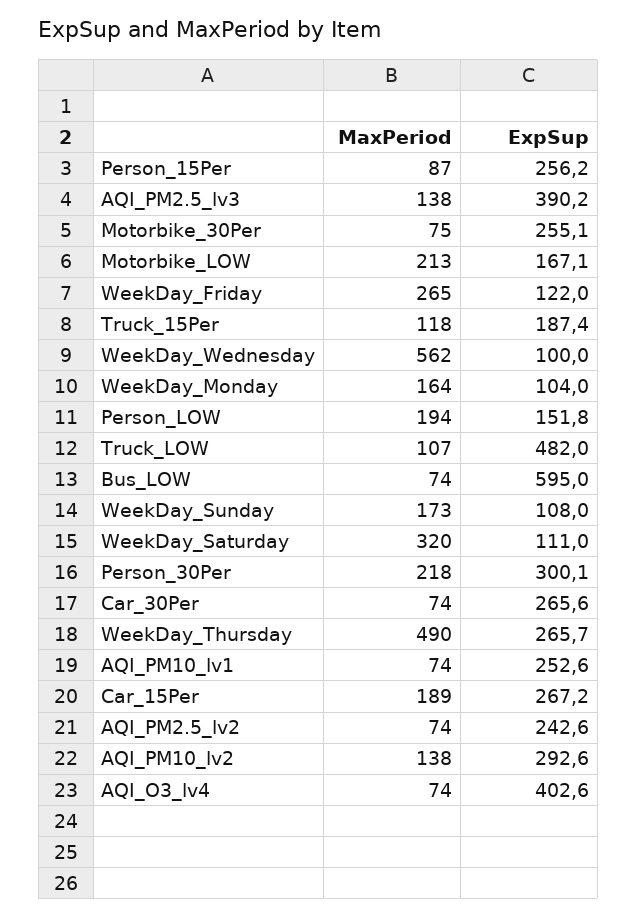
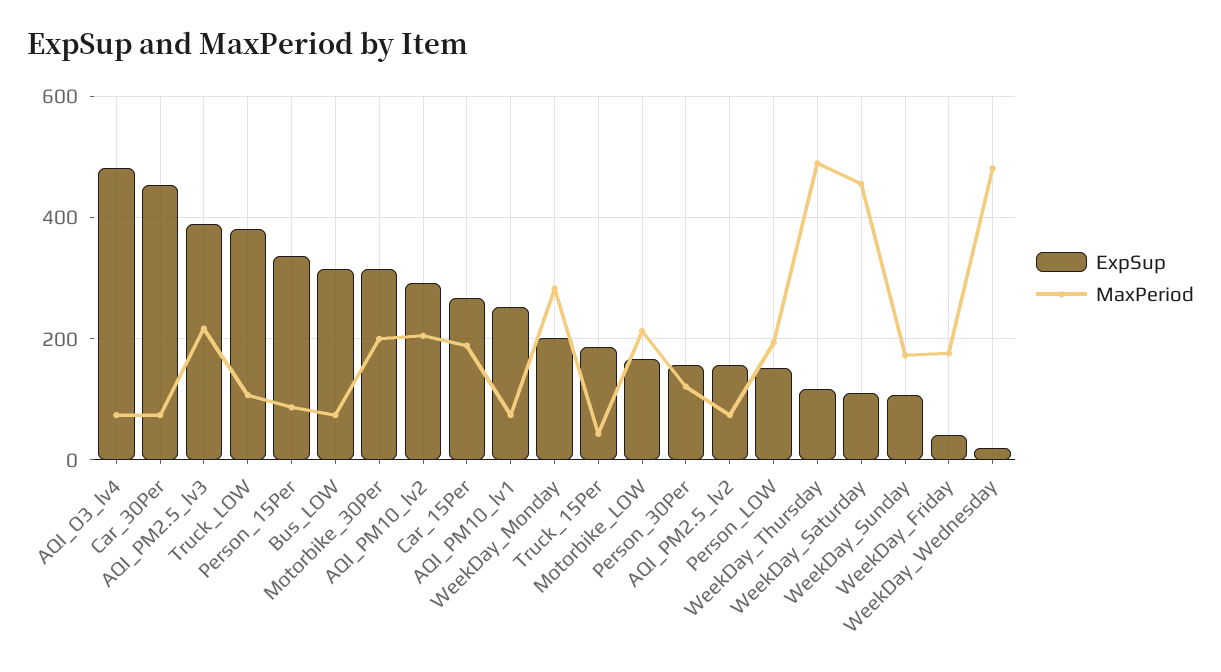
  {
    "MaxPeriod": {
      "Person_15Per": 87,
-     "AQI_PM2.5_lv3": 138,
+     "AQI_PM2.5_lv3": 220,
-     "Motorbike_30Per": 75,
+     "Motorbike_30Per": 200,
      "Motorbike_LOW": 213,
-     "WeekDay_Friday": 265,
+     "WeekDay_Friday": 180,
-     "Truck_15Per": 118,
+     "Truck_15Per": 40,
-     "WeekDay_Wednesday": 562,
+     "WeekDay_Wednesday": 480,
-     "WeekDay_Monday": 164,
+     "WeekDay_Monday": 280,
      "Person_LOW": 194,
      "Truck_LOW": 107,
      "Bus_LOW": 74,
      "WeekDay_Sunday": 173,
-     "WeekDay_Saturday": 320,
+     "WeekDay_Saturday": 460,
-     "Person_30Per": 218,
+     "Person_30Per": 120,
      "Car_30Per": 74,
      "WeekDay_Thursday": 490,
      "AQI_PM10_lv1": 74,
      "Car_15Per": 189,
      "AQI_PM2.5_lv2": 74,
-     "AQI_PM10_lv2": 138,
+     "AQI_PM10_lv2": 200,
      "AQI_O3_lv4": 74
    },
    "ExpSup": {
-     "Person_15Per": 256.2,
+     "Person_15Per": 340,
      "AQI_PM2.5_lv3": 390.2,
-     "Motorbike_30Per": 255.1,
+     "Motorbike_30Per": 320,
      "Motorbike_LOW": 167.1,
-     "WeekDay_Friday": 122,
+     "WeekDay_Friday": 40,
      "Truck_15Per": 187.4,
-     "WeekDay_Wednesday": 100,
+     "WeekDay_Wednesday": 20,
-     "WeekDay_Monday": 104,
+     "WeekDay_Monday": 200,
      "Person_LOW": 151.8,
-     "Truck_LOW": 482,
+     "Truck_LOW": 380,
-     "Bus_LOW": 595,
+     "Bus_LOW": 320,
      "WeekDay_Sunday": 108,
      "WeekDay_Saturday": 111,
-     "Person_30Per": 300.1,
+     "Person_30Per": 160,
-     "Car_30Per": 265.6,
+     "Car_30Per": 460,
-     "WeekDay_Thursday": 265.7,
+     "WeekDay_Thursday": 120,
      "AQI_PM10_lv1": 252.6,
      "Car_15Per": 267.2,
-     "AQI_PM2.5_lv2": 242.6,
+     "AQI_PM2.5_lv2": 160,
      "AQI_PM10_lv2": 292.6,
-     "AQI_O3_lv4": 402.6
+     "AQI_O3_lv4": 480
    }
  }

